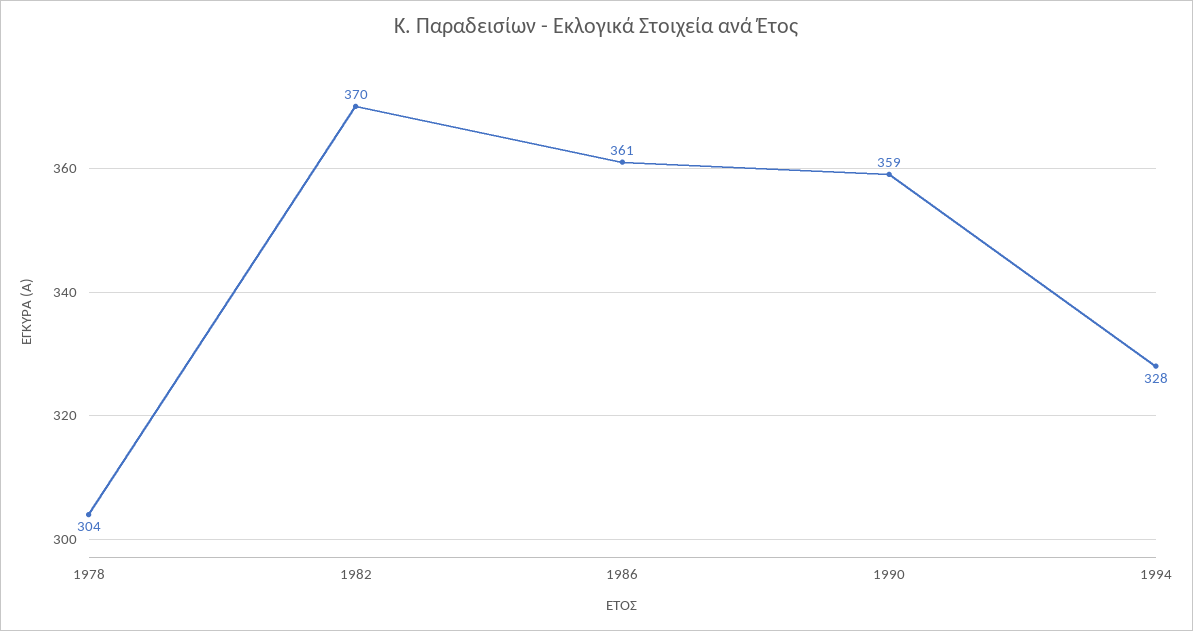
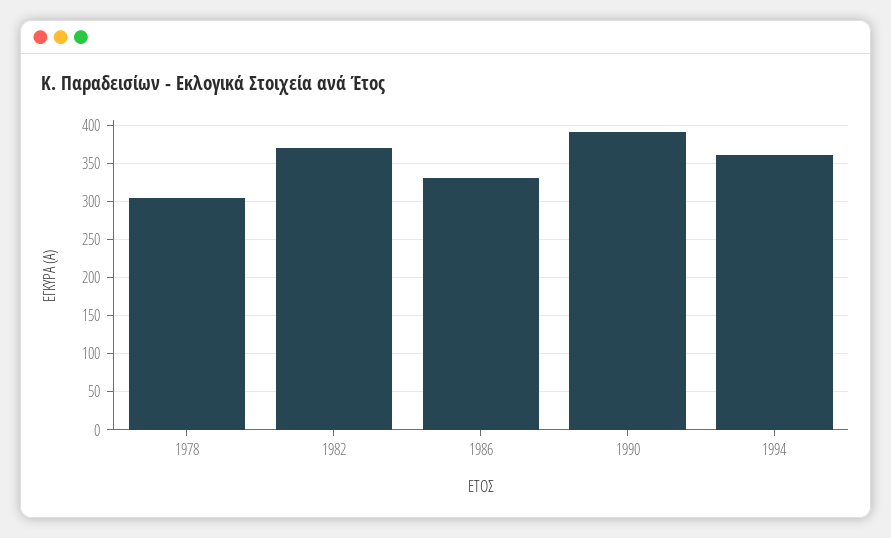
  {
    "1978": 304,
    "1982": 370,
-   "1986": 361,
+   "1986": 330,
-   "1990": 359,
+   "1990": 390,
-   "1994": 328
+   "1994": 360
  }

